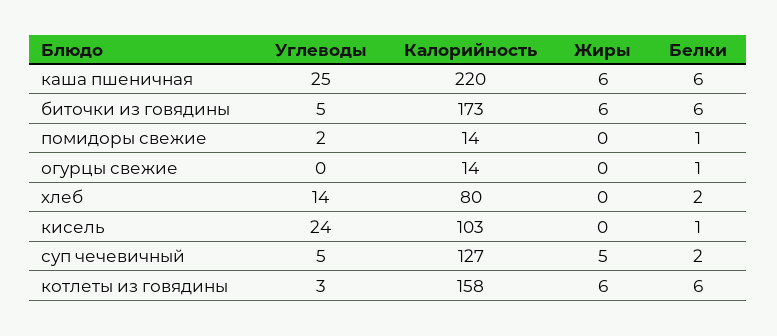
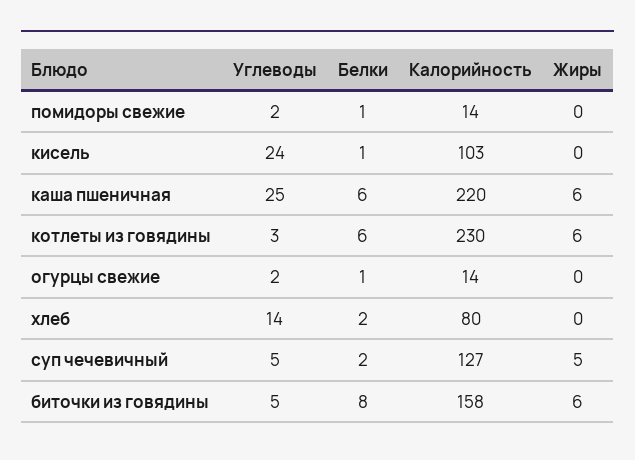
  {
    "Углеводы": {
      "каша пшеничная": 25,
      "биточки из говядины": 5,
      "помидоры свежие": 2,
-     "огурцы свежие": 0,
+     "огурцы свежие": 2,
      "хлеб": 14,
      "кисель": 24,
      "суп чечевичный": 5,
      "котлеты из говядины": 3
    },
    "Калорийность": {
      "каша пшеничная": 220,
-     "биточки из говядины": 173,
+     "биточки из говядины": 158,
      "помидоры свежие": 14,
      "огурцы свежие": 14,
      "хлеб": 80,
      "кисель": 103,
      "суп чечевичный": 127,
-     "котлеты из говядины": 158
+     "котлеты из говядины": 230
    },
    "Жиры": {
      "каша пшеничная": 6,
      "биточки из говядины": 6,
      "помидоры свежие": 0,
      "огурцы свежие": 0,
      "хлеб": 0,
      "кисель": 0,
      "суп чечевичный": 5,
      "котлеты из говядины": 6
    },
    "Белки": {
      "каша пшеничная": 6,
-     "биточки из говядины": 6,
+     "биточки из говядины": 8,
      "помидоры свежие": 1,
      "огурцы свежие": 1,
      "хлеб": 2,
      "кисель": 1,
      "суп чечевичный": 2,
      "котлеты из говядины": 6
    }
  }

